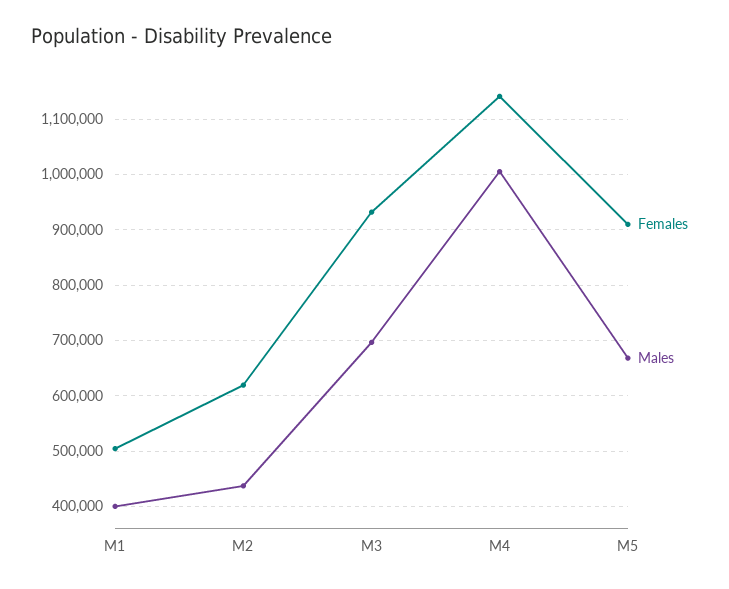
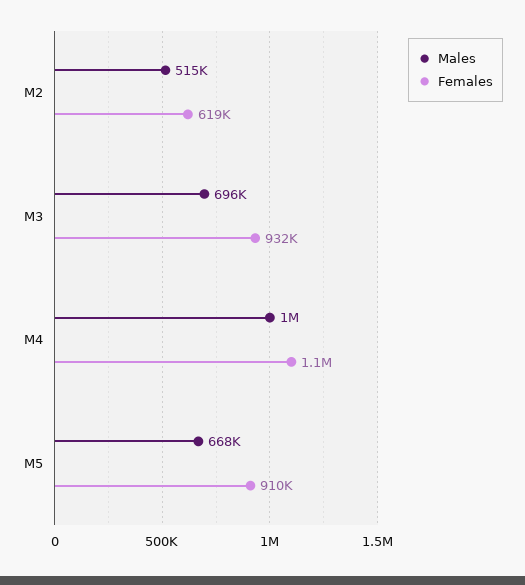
  {
    "Females": {
-     "M1": 500000,
      "M2": 619000,
      "M3": 932000,
      "M4": 1100000,
      "M5": 910000
    },
    "Males": {
-     "M1": 400000,
-     "M2": 440000,
+     "M2": 515000,
      "M3": 696000,
      "M4": 1000000,
      "M5": 668000
    }
  }

